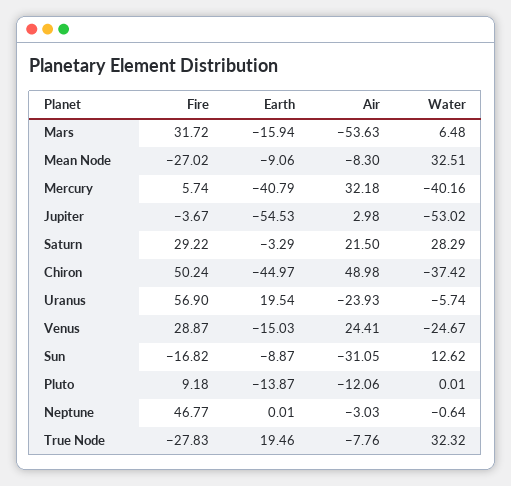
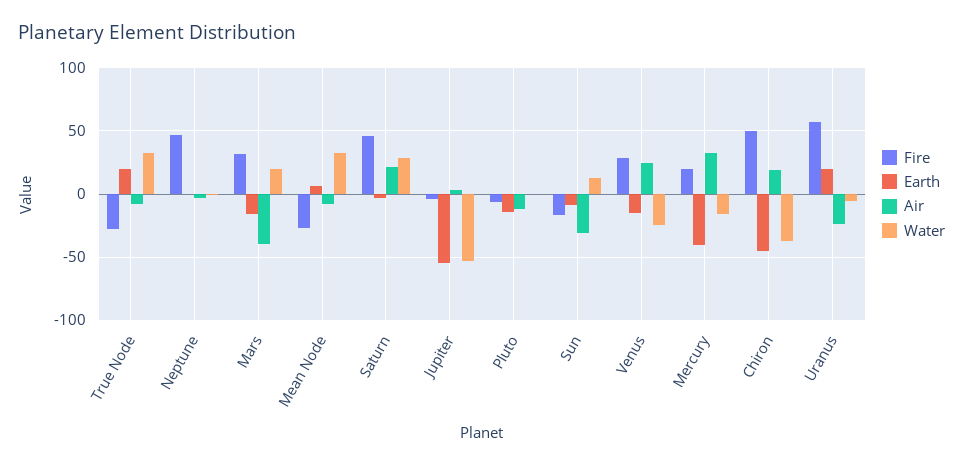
  {
    "Fire": {
      "Mars": 31.72,
      "Mean Node": -27.02,
-     "Mercury": 5.74,
+     "Mercury": 20,
      "Jupiter": -3.67,
-     "Saturn": 29.22,
+     "Saturn": 45,
      "Chiron": 50.24,
      "Uranus": 56.9,
      "Venus": 28.87,
      "Sun": -16.82,
-     "Pluto": 9.18,
+     "Pluto": -5,
      "Neptune": 46.77,
      "True Node": -27.83
    },
    "Earth": {
      "Mars": -15.94,
-     "Mean Node": -9.06,
+     "Mean Node": 5,
      "Mercury": -40.79,
      "Jupiter": -54.53,
      "Saturn": -3.29,
      "Chiron": -44.97,
      "Uranus": 19.54,
      "Venus": -15.03,
      "Sun": -8.87,
      "Pluto": -13.87,
      "Neptune": 0.01,
      "True Node": 19.46
    },
    "Air": {
-     "Mars": -53.63,
+     "Mars": -40,
      "Mean Node": -8.3,
      "Mercury": 32.18,
      "Jupiter": 2.98,
      "Saturn": 21.5,
-     "Chiron": 48.98,
+     "Chiron": 20,
      "Uranus": -23.93,
      "Venus": 24.41,
      "Sun": -31.05,
      "Pluto": -12.06,
      "Neptune": -3.03,
      "True Node": -7.76
    },
    "Water": {
-     "Mars": 6.48,
+     "Mars": 20,
      "Mean Node": 32.51,
-     "Mercury": -40.16,
+     "Mercury": -15,
      "Jupiter": -53.02,
      "Saturn": 28.29,
      "Chiron": -37.42,
      "Uranus": -5.74,
      "Venus": -24.67,
      "Sun": 12.62,
      "Pluto": 0.01,
      "Neptune": -0.64,
      "True Node": 32.32
    }
  }

